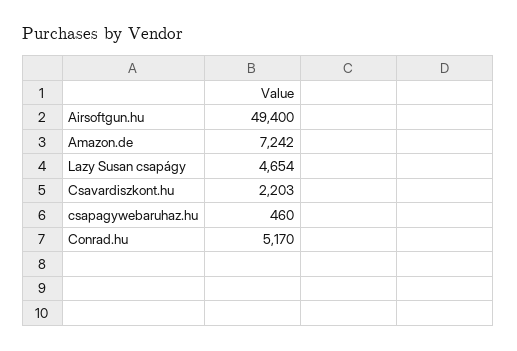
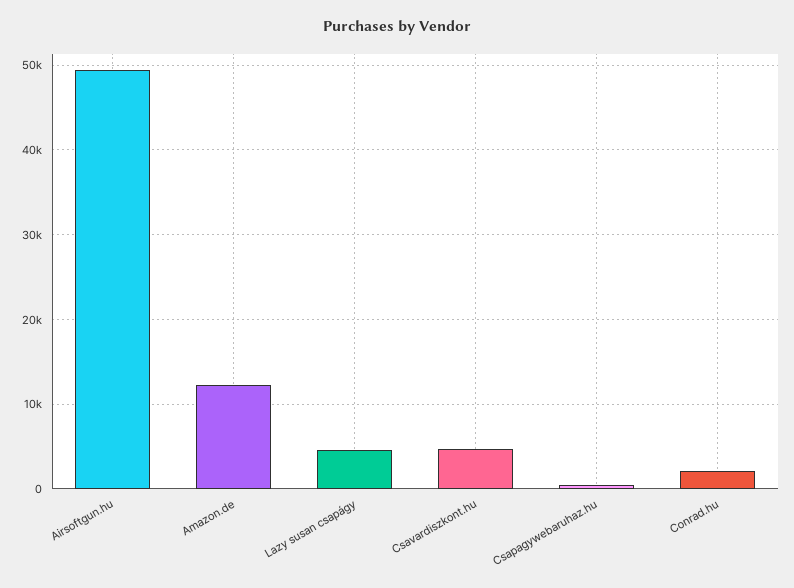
  {
    "Airsoftgun.hu": 49400,
-   "Amazon.de": 7242,
+   "Amazon.de": 12000,
    "Lazy Susan csapágy": 4654,
-   "Csavardiszkont.hu": 2203,
+   "Csavardiszkont.hu": 5000,
    "csapagywebaruhaz.hu": 460,
-   "Conrad.hu": 5170
+   "Conrad.hu": 2000
  }

